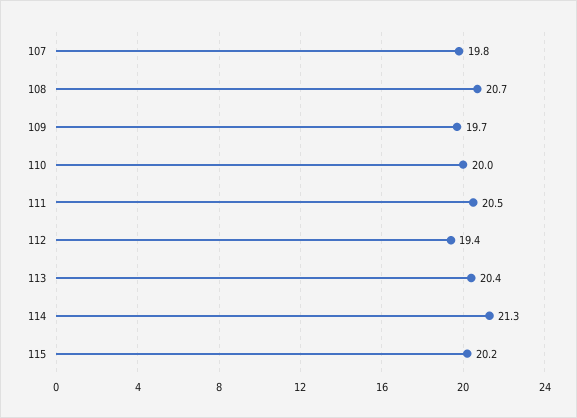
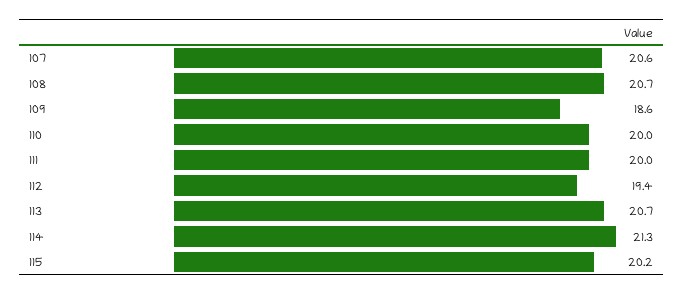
  {
-   "107": 19.8,
+   "107": 20.6,
    "108": 20.7,
-   "109": 19.7,
+   "109": 18.6,
    "110": 20,
-   "111": 20.5,
+   "111": 20,
    "112": 19.4,
-   "113": 20.4,
+   "113": 20.7,
    "114": 21.3,
    "115": 20.2
  }

